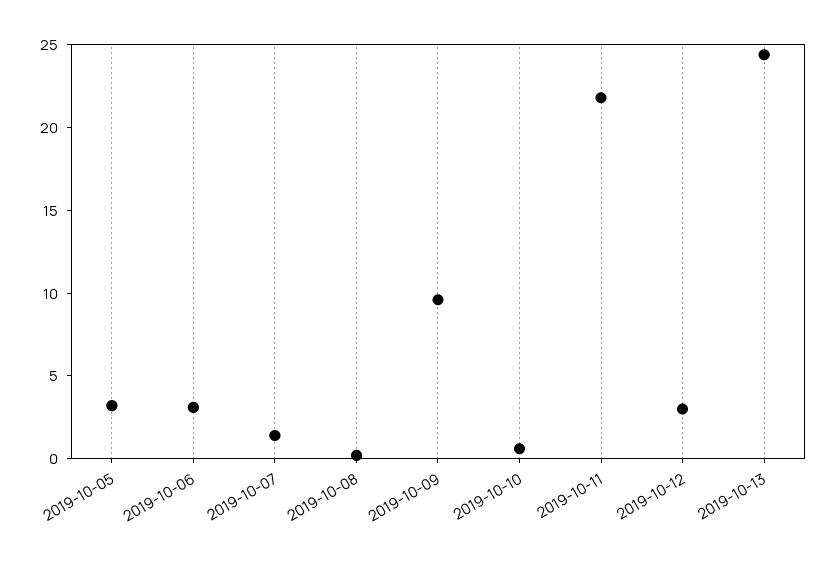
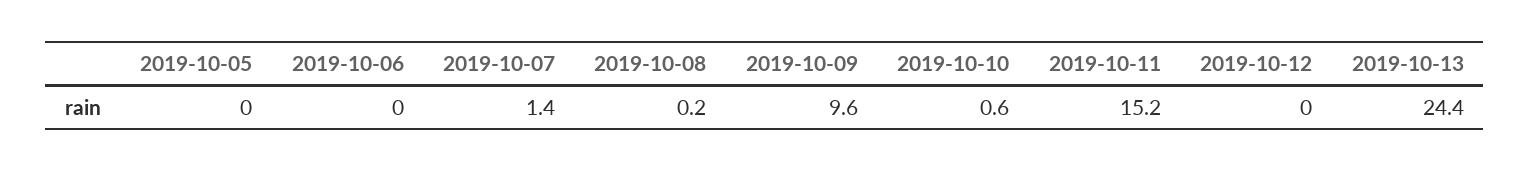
  {
-   "2019-10-05": 3,
+   "2019-10-05": 0,
-   "2019-10-06": 3,
+   "2019-10-06": 0,
    "2019-10-07": 1.4,
    "2019-10-08": 0.2,
    "2019-10-09": 9.6,
    "2019-10-10": 0.6,
-   "2019-10-11": 22,
+   "2019-10-11": 15.2,
-   "2019-10-12": 3,
+   "2019-10-12": 0,
    "2019-10-13": 24.4
  }

